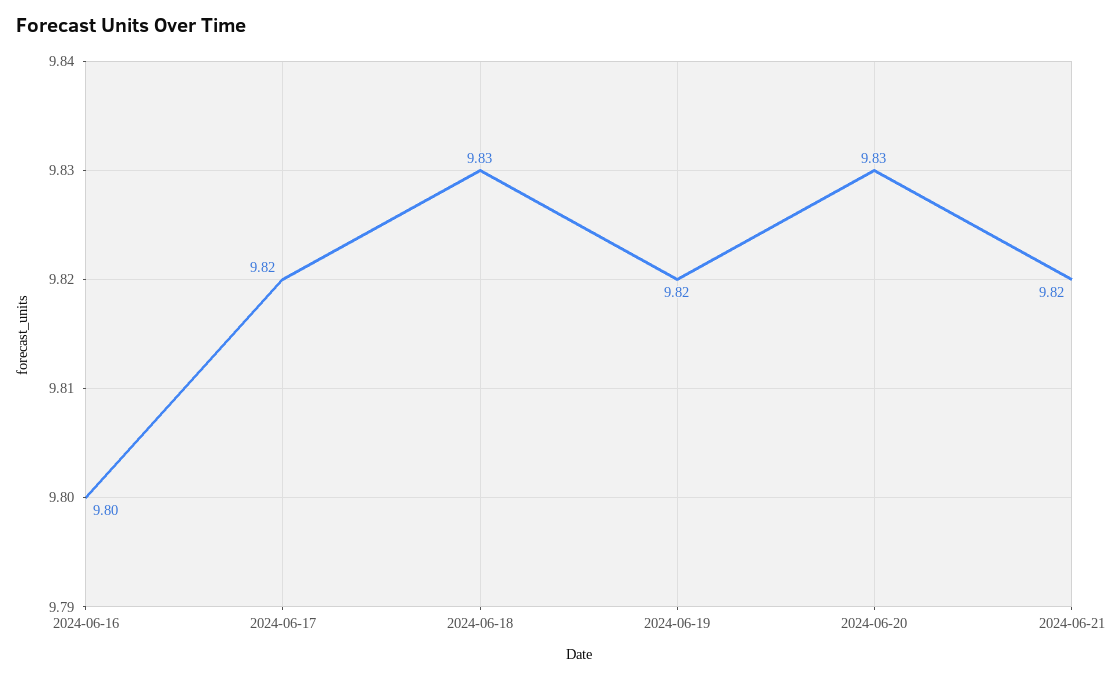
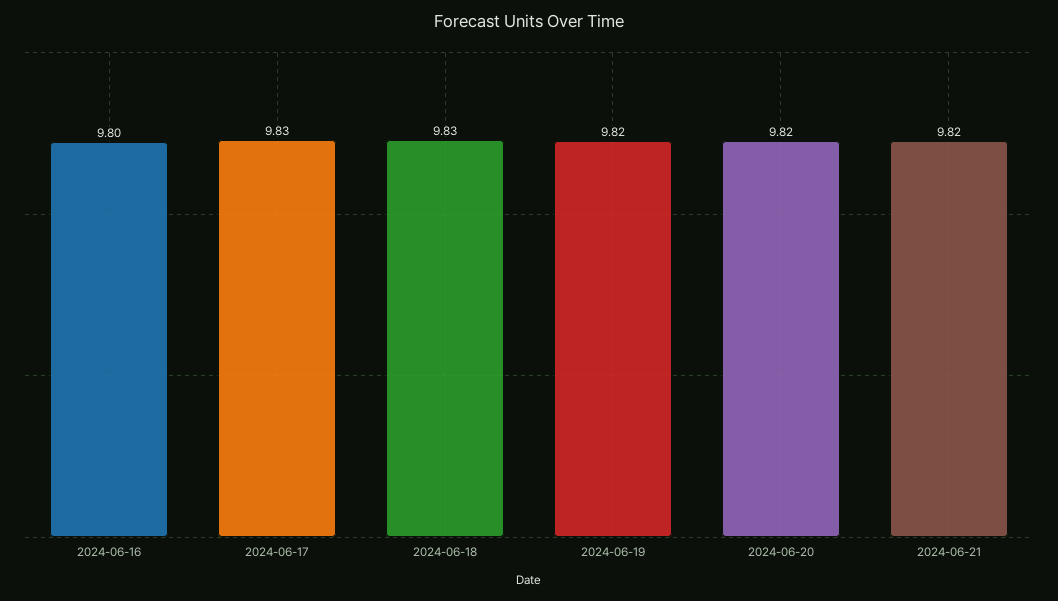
  {
    "2024-06-16": 9.8,
-   "2024-06-17": 9.82,
+   "2024-06-17": 9.83,
    "2024-06-18": 9.83,
    "2024-06-19": 9.82,
-   "2024-06-20": 9.83,
+   "2024-06-20": 9.82,
    "2024-06-21": 9.82
  }

